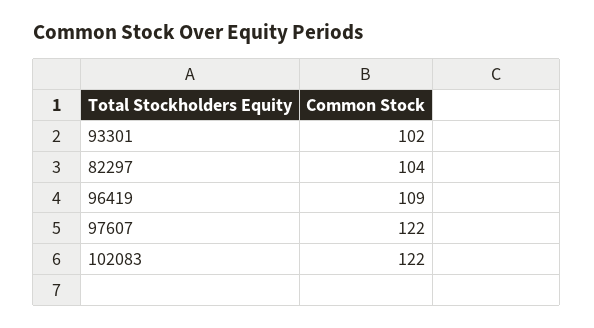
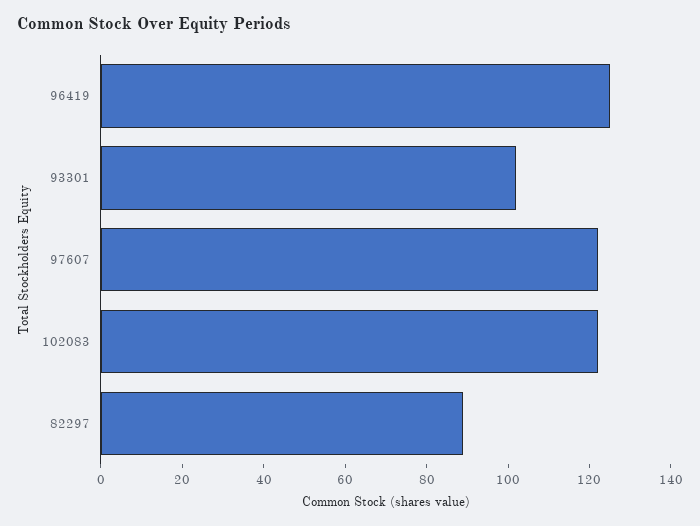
  {
    "93301": 102,
-   "82297": 104,
+   "82297": 90,
-   "96419": 109,
+   "96419": 125,
    "97607": 122,
    "102083": 122
  }

